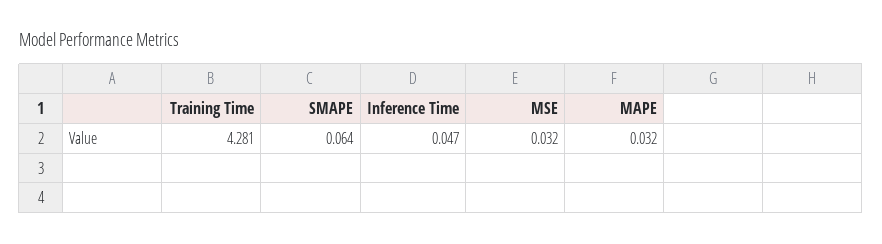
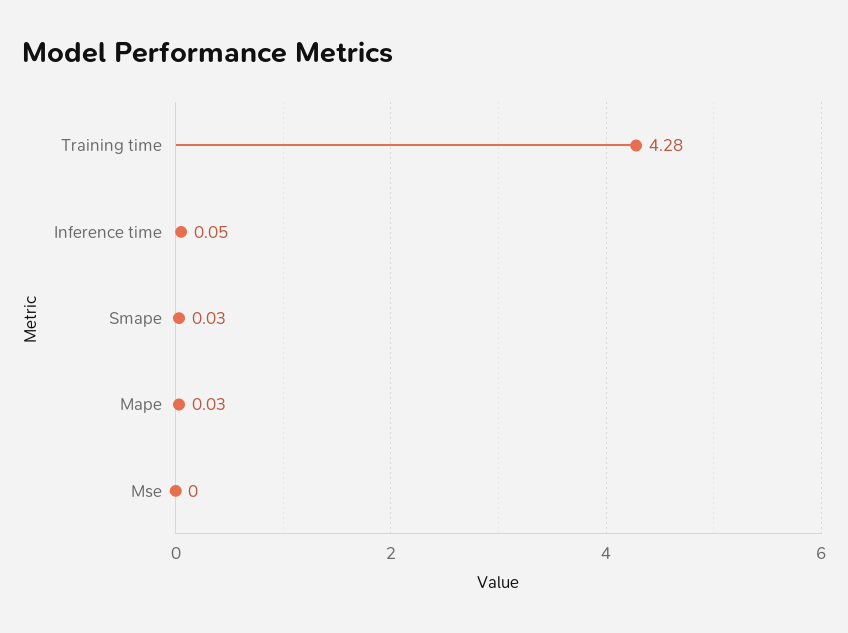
  {
    "Training Time": 4.281,
-   "SMAPE": 0.064,
+   "SMAPE": 0.03,
    "Inference Time": 0.047,
-   "MSE": 0.032,
+   "MSE": 0,
    "MAPE": 0.032
  }

